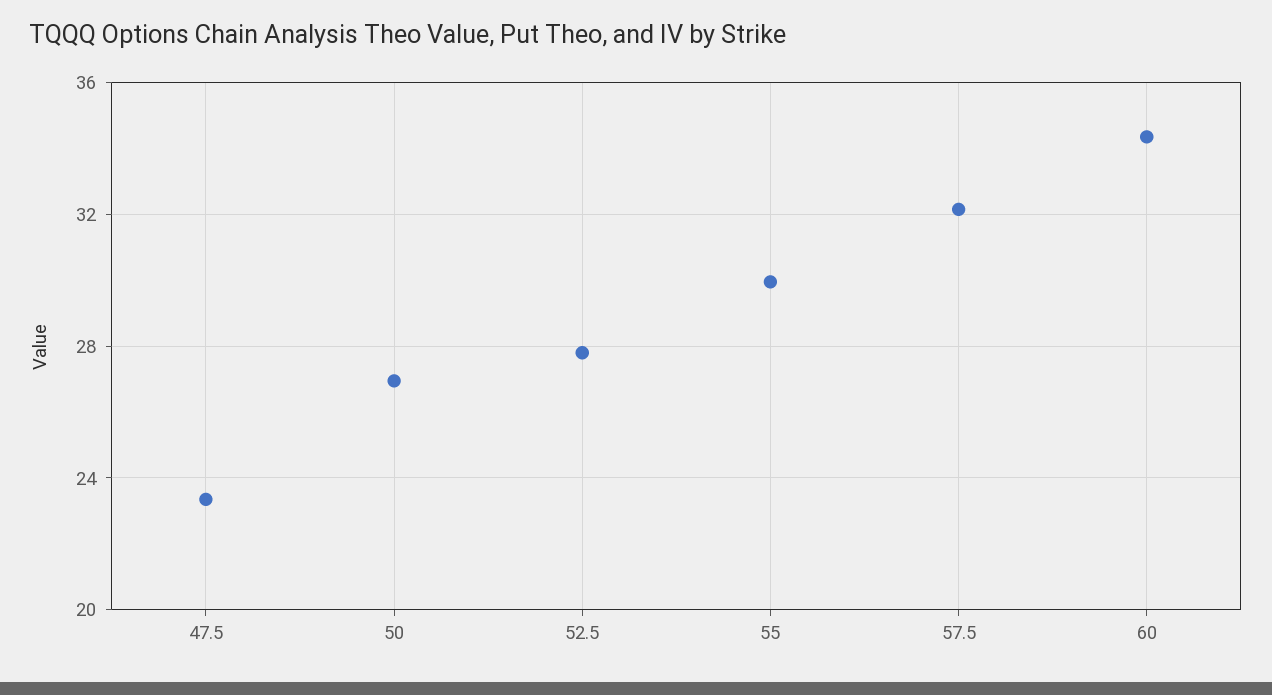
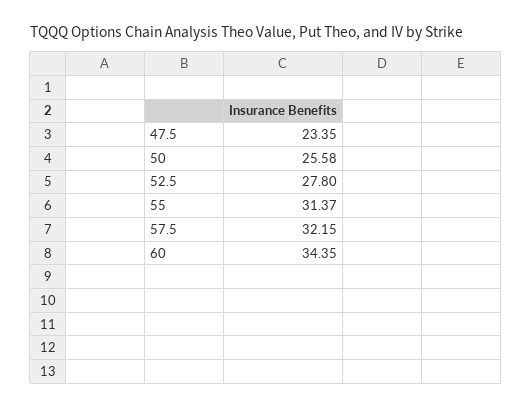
  {
    "47.5": 23.35,
-   "50": 27,
+   "50": 25.58,
    "52.5": 27.8,
-   "55": 30,
+   "55": 31.37,
    "57.5": 32.15,
    "60": 34.35
  }

